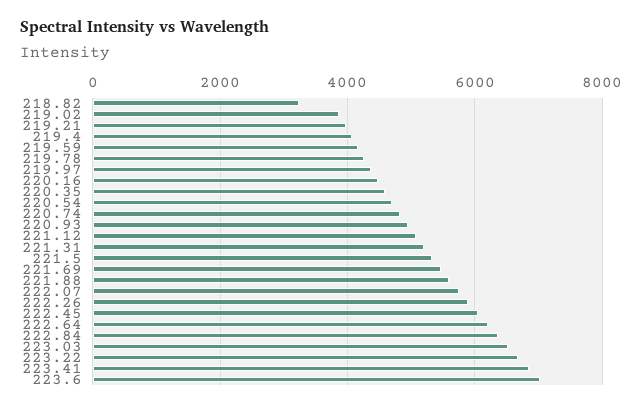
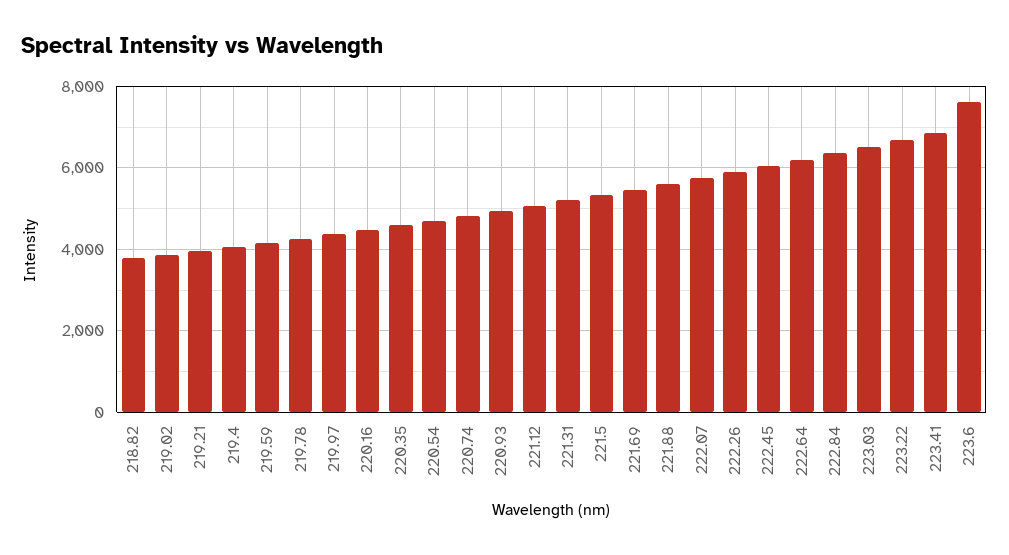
  {
-   "218.82": 3200,
+   "218.82": 3800,
    "219.02": 3800,
    "219.21": 4000,
    "219.4": 4000,
    "219.59": 4200,
    "219.78": 4200,
    "219.97": 4400,
    "220.16": 4400,
    "220.35": 4600,
    "220.54": 4800,
    "220.74": 4800,
    "220.93": 5000,
    "221.12": 5000,
    "221.31": 5200,
    "221.5": 5400,
    "221.69": 5400,
    "221.88": 5600,
    "222.07": 5800,
    "222.26": 5800,
    "222.45": 6000,
    "222.64": 6200,
    "222.84": 6400,
    "223.03": 6600,
    "223.22": 6600,
    "223.41": 6800,
-   "223.6": 7000
+   "223.6": 7600
  }

